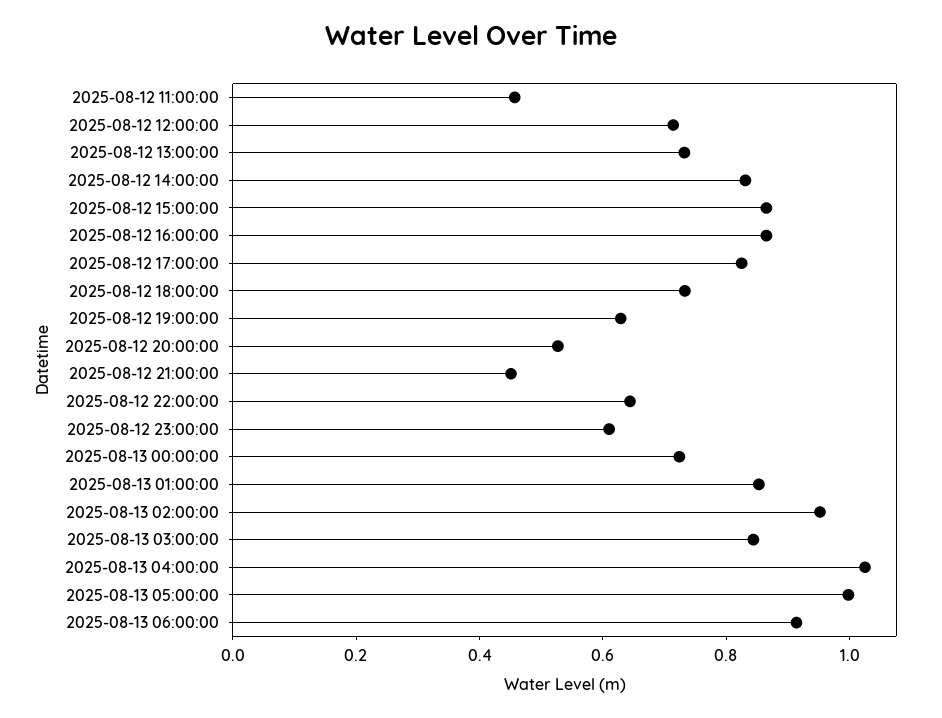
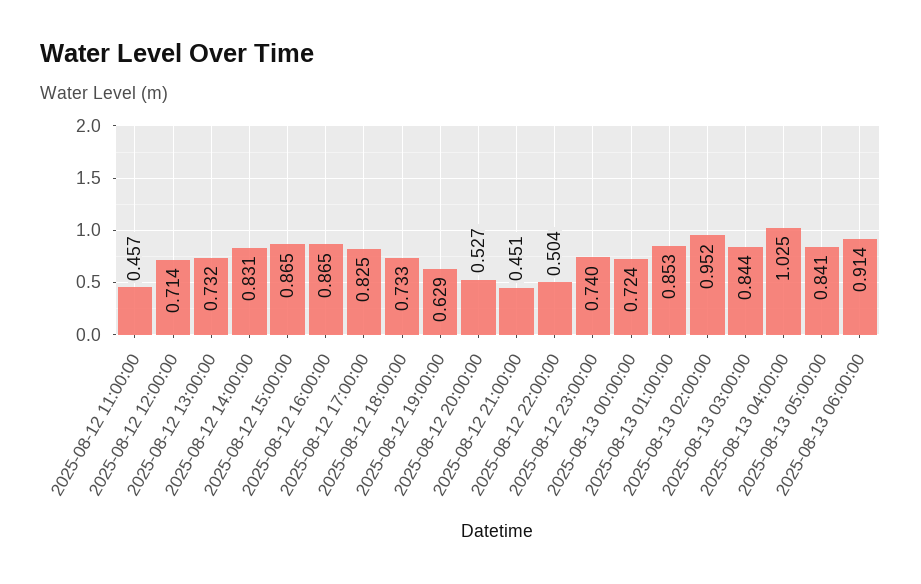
  {
    "2025-08-12 11:00:00": 0.457,
    "2025-08-12 12:00:00": 0.714,
    "2025-08-12 13:00:00": 0.732,
    "2025-08-12 14:00:00": 0.831,
    "2025-08-12 15:00:00": 0.865,
    "2025-08-12 16:00:00": 0.865,
    "2025-08-12 17:00:00": 0.825,
    "2025-08-12 18:00:00": 0.733,
    "2025-08-12 19:00:00": 0.629,
    "2025-08-12 20:00:00": 0.527,
    "2025-08-12 21:00:00": 0.451,
-   "2025-08-12 22:00:00": 0.65,
+   "2025-08-12 22:00:00": 0.504,
-   "2025-08-12 23:00:00": 0.6,
+   "2025-08-12 23:00:00": 0.74,
    "2025-08-13 00:00:00": 0.724,
    "2025-08-13 01:00:00": 0.853,
    "2025-08-13 02:00:00": 0.952,
    "2025-08-13 03:00:00": 0.844,
    "2025-08-13 04:00:00": 1.025,
-   "2025-08-13 05:00:00": 1,
+   "2025-08-13 05:00:00": 0.841,
    "2025-08-13 06:00:00": 0.914
  }

